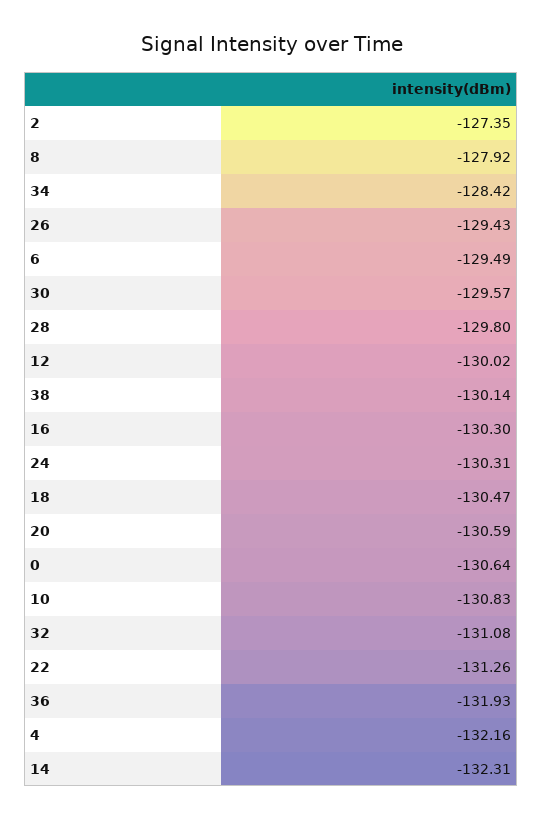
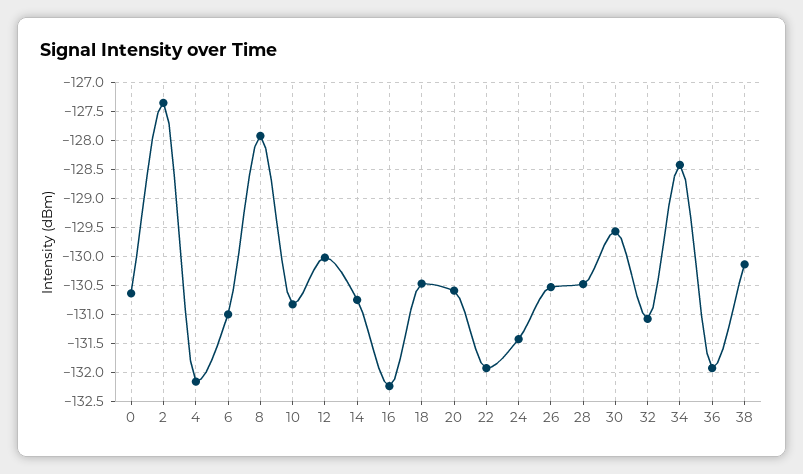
  {
    "2": -127.35,
    "8": -127.92,
    "34": -128.42,
-   "26": -129.43,
+   "26": -130.5,
-   "6": -129.49,
+   "6": -131,
    "30": -129.57,
-   "28": -129.8,
+   "28": -130.5,
    "12": -130.02,
    "38": -130.14,
-   "16": -130.3,
+   "16": -132.25,
-   "24": -130.31,
+   "24": -131.5,
    "18": -130.47,
    "20": -130.59,
    "0": -130.64,
    "10": -130.83,
    "32": -131.08,
-   "22": -131.26,
+   "22": -132,
    "36": -131.93,
    "4": -132.16,
-   "14": -132.31
+   "14": -130.75
  }

